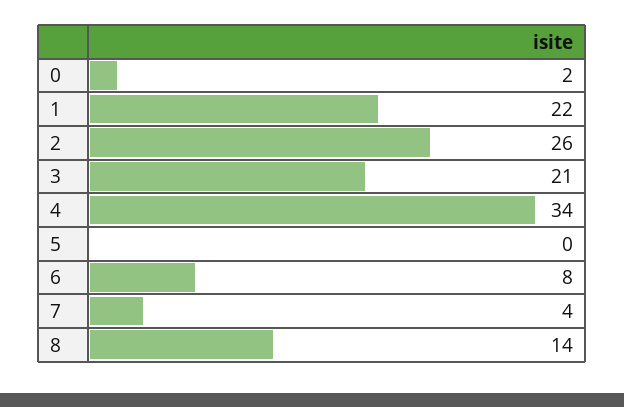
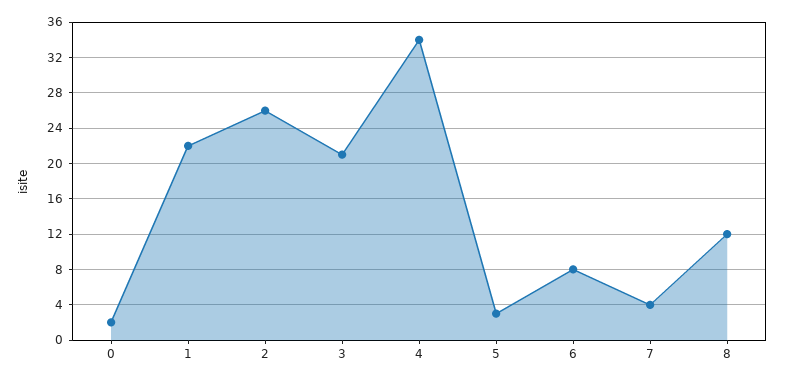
  {
    "0": 2,
    "1": 22,
    "2": 26,
    "3": 21,
    "4": 34,
-   "5": 0,
+   "5": 3,
    "6": 8,
    "7": 4,
-   "8": 14
+   "8": 12
  }

